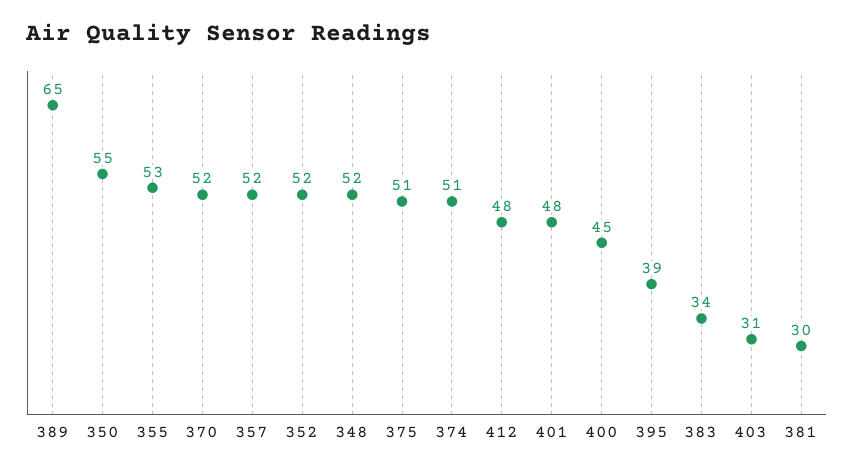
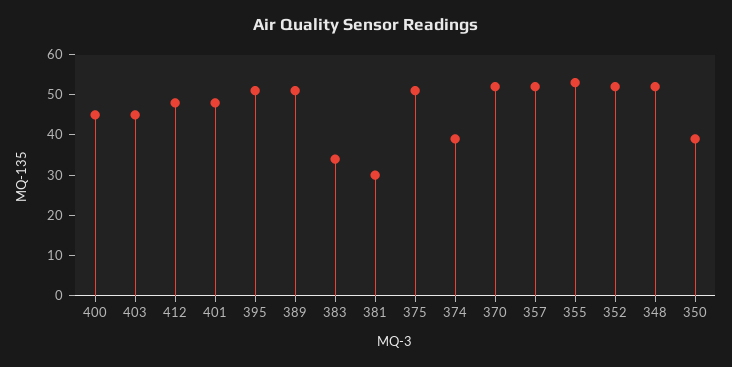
  {
-   "389": 65,
+   "389": 50,
-   "350": 55,
+   "350": 40,
    "355": 53,
    "370": 52,
    "357": 52,
    "352": 52,
    "348": 52,
    "375": 51,
-   "374": 51,
+   "374": 40,
    "412": 48,
    "401": 48,
    "400": 45,
-   "395": 39,
+   "395": 50,
    "383": 34,
-   "403": 31,
+   "403": 45,
    "381": 30
  }

